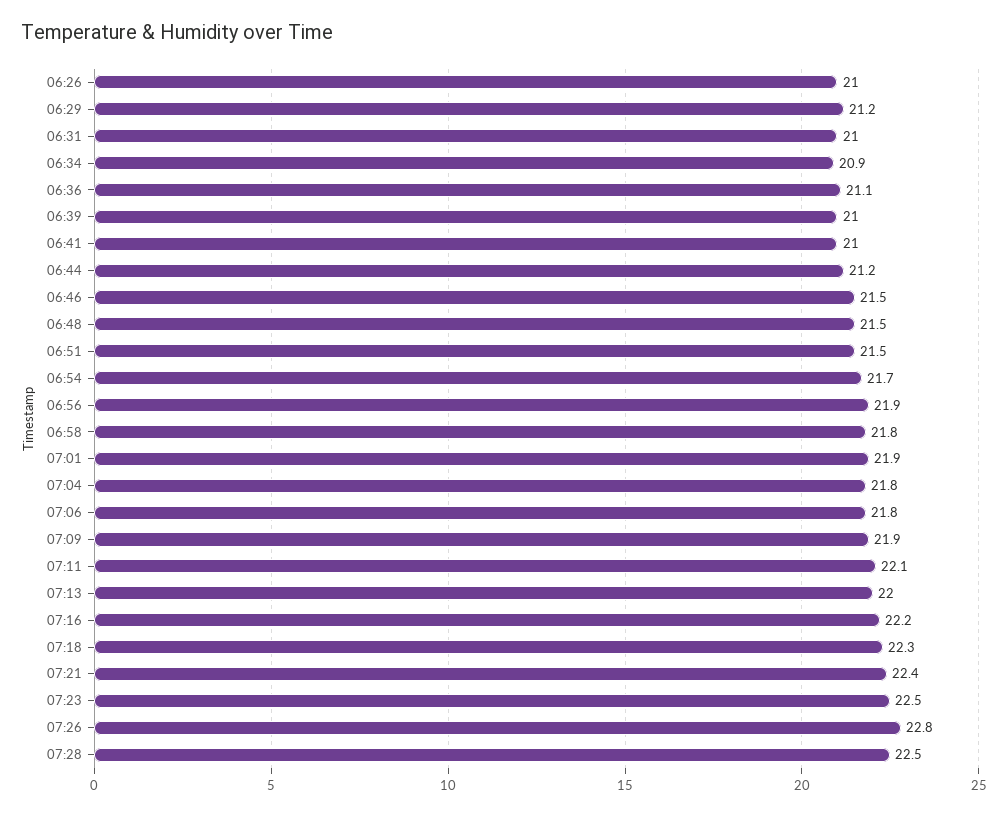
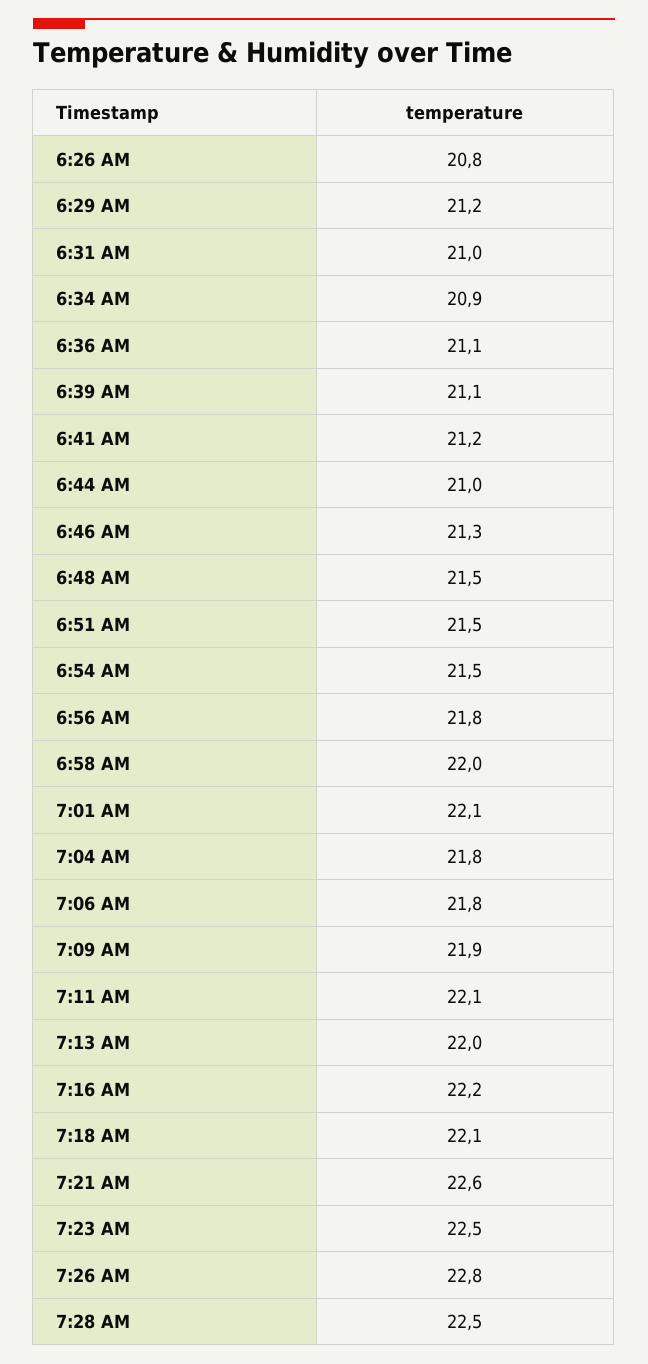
  {
-   "06:26": 21,
+   "06:26": 20.8,
    "06:29": 21.2,
    "06:31": 21,
    "06:34": 20.9,
    "06:36": 21.1,
-   "06:39": 21,
+   "06:39": 21.1,
-   "06:41": 21,
+   "06:41": 21.2,
-   "06:44": 21.2,
+   "06:44": 21,
-   "06:46": 21.5,
+   "06:46": 21.3,
    "06:48": 21.5,
    "06:51": 21.5,
-   "06:54": 21.7,
+   "06:54": 21.5,
-   "06:56": 21.9,
+   "06:56": 21.8,
-   "06:58": 21.8,
+   "06:58": 22,
-   "07:01": 21.9,
+   "07:01": 22.1,
    "07:04": 21.8,
    "07:06": 21.8,
    "07:09": 21.9,
    "07:11": 22.1,
    "07:13": 22,
    "07:16": 22.2,
-   "07:18": 22.3,
+   "07:18": 22.1,
-   "07:21": 22.4,
+   "07:21": 22.6,
    "07:23": 22.5,
    "07:26": 22.8,
    "07:28": 22.5
  }

